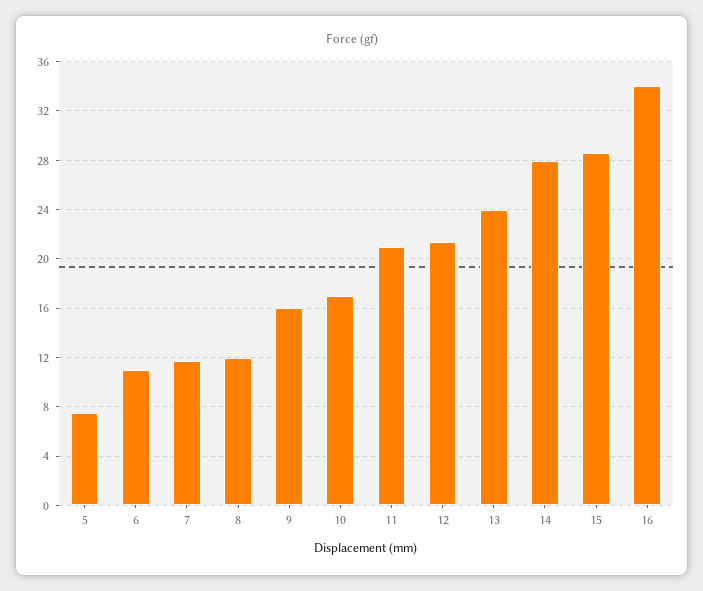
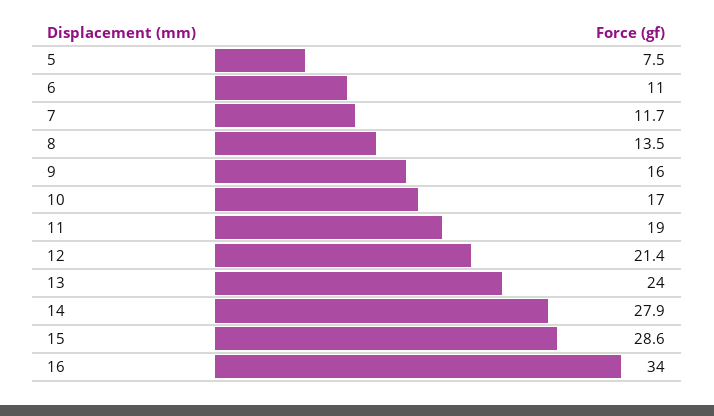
  {
    "5": 7.5,
    "6": 11,
    "7": 11.7,
-   "8": 12,
+   "8": 13.5,
    "9": 16,
    "10": 17,
-   "11": 21,
+   "11": 19,
    "12": 21.4,
    "13": 24,
    "14": 27.9,
    "15": 28.6,
    "16": 34
  }

